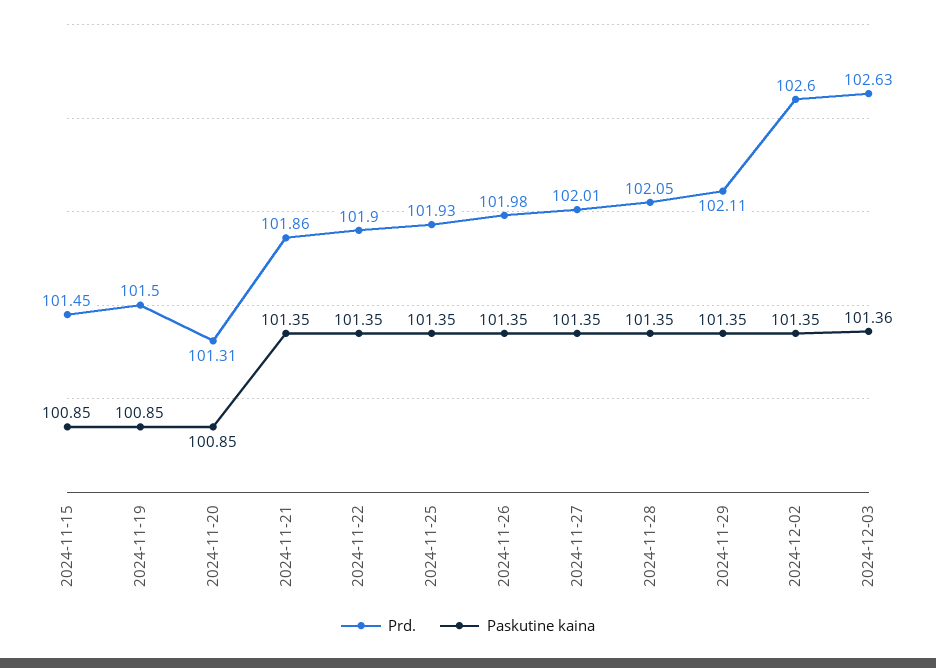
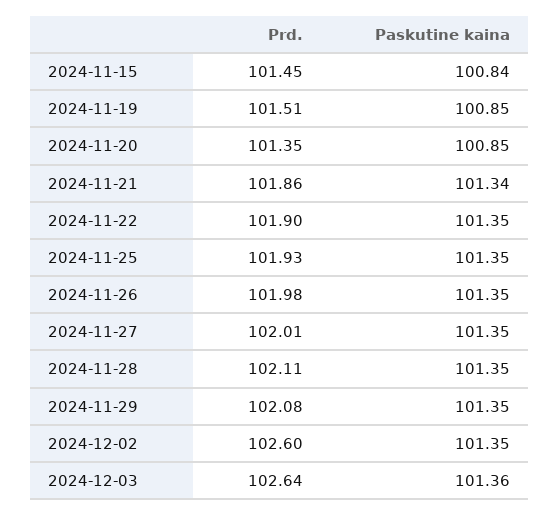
  {
    "Prd.": {
      "2024-11-15": 101.45,
-     "2024-11-19": 101.5,
+     "2024-11-19": 101.51,
-     "2024-11-20": 101.31,
+     "2024-11-20": 101.35,
      "2024-11-21": 101.86,
      "2024-11-22": 101.9,
      "2024-11-25": 101.93,
      "2024-11-26": 101.98,
      "2024-11-27": 102.01,
-     "2024-11-28": 102.05,
+     "2024-11-28": 102.11,
-     "2024-11-29": 102.11,
+     "2024-11-29": 102.08,
      "2024-12-02": 102.6,
-     "2024-12-03": 102.63
+     "2024-12-03": 102.64
    },
    "Paskutine kaina": {
-     "2024-11-15": 100.85,
+     "2024-11-15": 100.84,
      "2024-11-19": 100.85,
      "2024-11-20": 100.85,
-     "2024-11-21": 101.35,
+     "2024-11-21": 101.34,
      "2024-11-22": 101.35,
      "2024-11-25": 101.35,
      "2024-11-26": 101.35,
      "2024-11-27": 101.35,
      "2024-11-28": 101.35,
      "2024-11-29": 101.35,
      "2024-12-02": 101.35,
      "2024-12-03": 101.36
    }
  }

